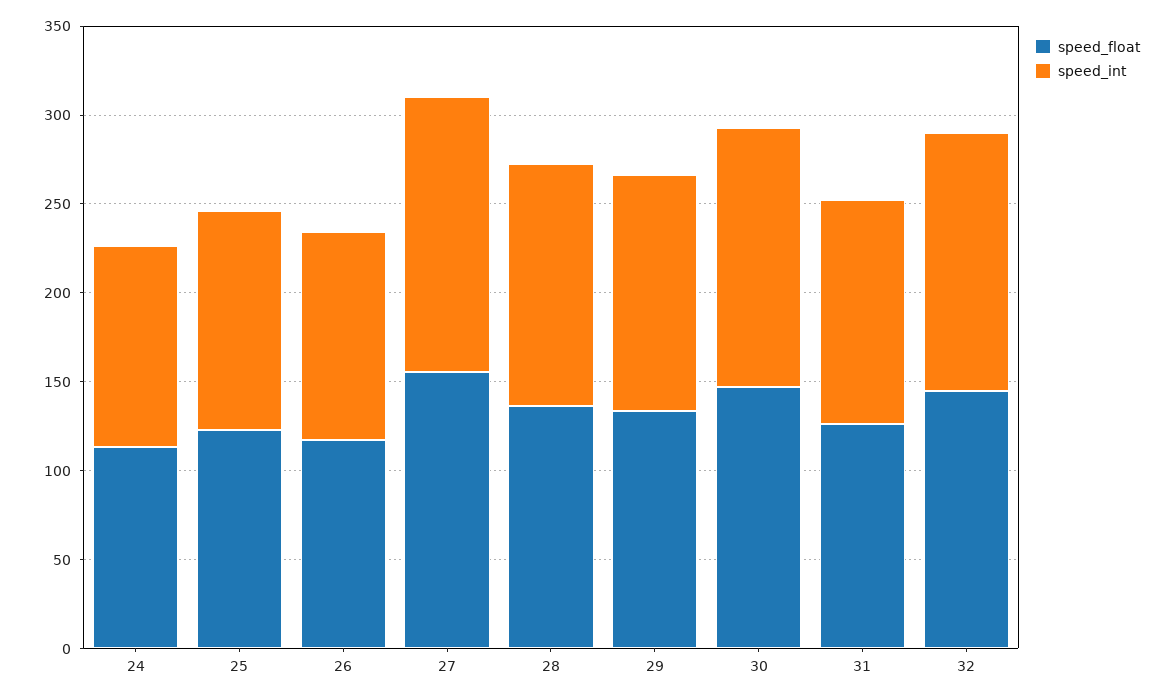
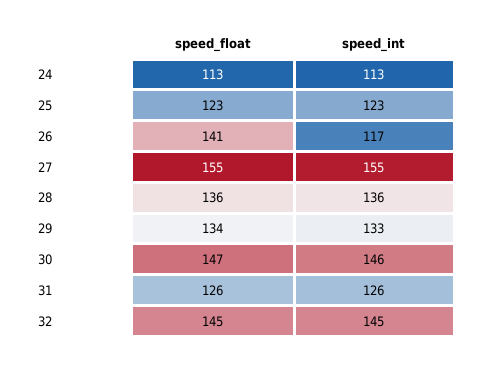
  {
    "speed_float": {
      "24": 113,
      "25": 123,
-     "26": 120,
+     "26": 141,
      "27": 155,
      "28": 136,
      "29": 134,
      "30": 147,
      "31": 126,
      "32": 145
    },
    "speed_int": {
      "24": 113,
      "25": 123,
      "26": 117,
      "27": 155,
      "28": 136,
      "29": 133,
      "30": 146,
      "31": 126,
      "32": 145
    }
  }

